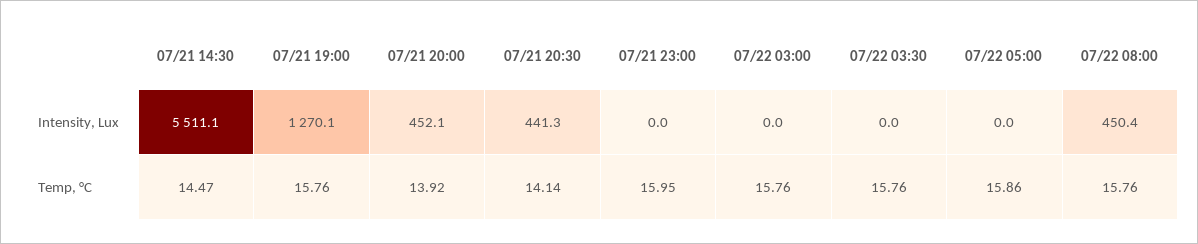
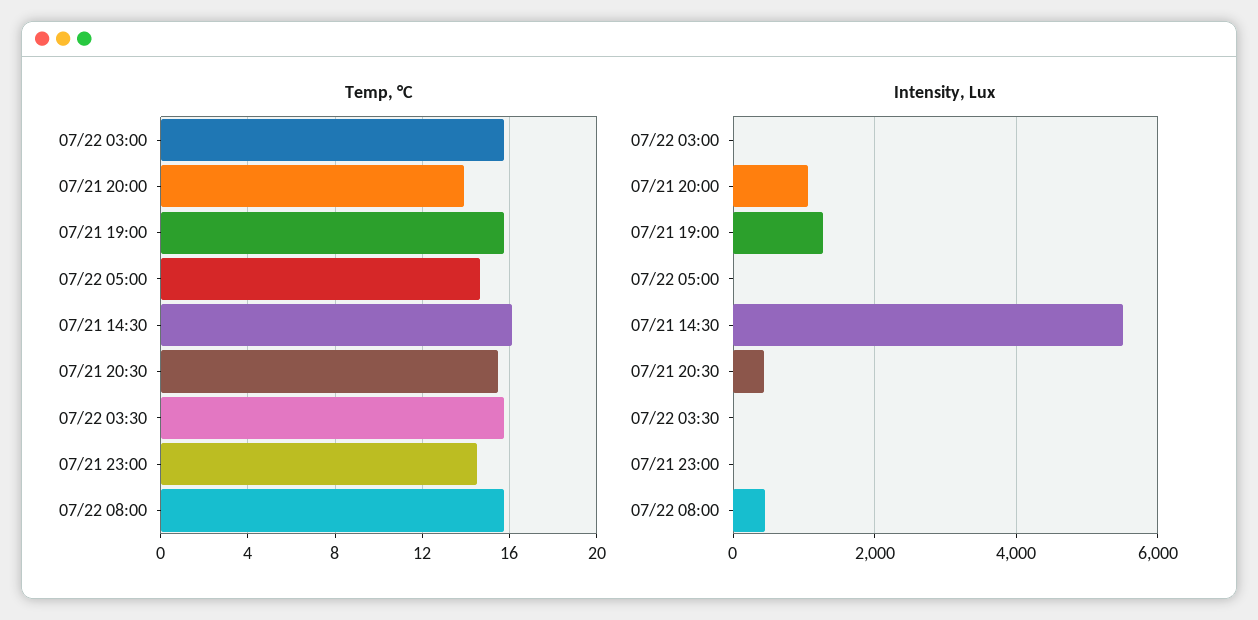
  {
    "Intensity, Lux": {
      "07/21 14:30": 5511.1,
      "07/21 19:00": 1270.1,
-     "07/21 20:00": 452.1,
+     "07/21 20:00": 1000,
      "07/21 20:30": 441.3,
      "07/21 23:00": 0,
      "07/22 03:00": 0,
      "07/22 03:30": 0,
      "07/22 05:00": 0,
      "07/22 08:00": 450.4
    },
    "Temp, °C": {
-     "07/21 14:30": 14.47,
+     "07/21 14:30": 16,
      "07/21 19:00": 15.76,
      "07/21 20:00": 13.92,
-     "07/21 20:30": 14.14,
+     "07/21 20:30": 15.5,
-     "07/21 23:00": 15.95,
+     "07/21 23:00": 14.5,
      "07/22 03:00": 15.76,
      "07/22 03:30": 15.76,
-     "07/22 05:00": 15.86,
+     "07/22 05:00": 14.5,
      "07/22 08:00": 15.76
    }
  }

